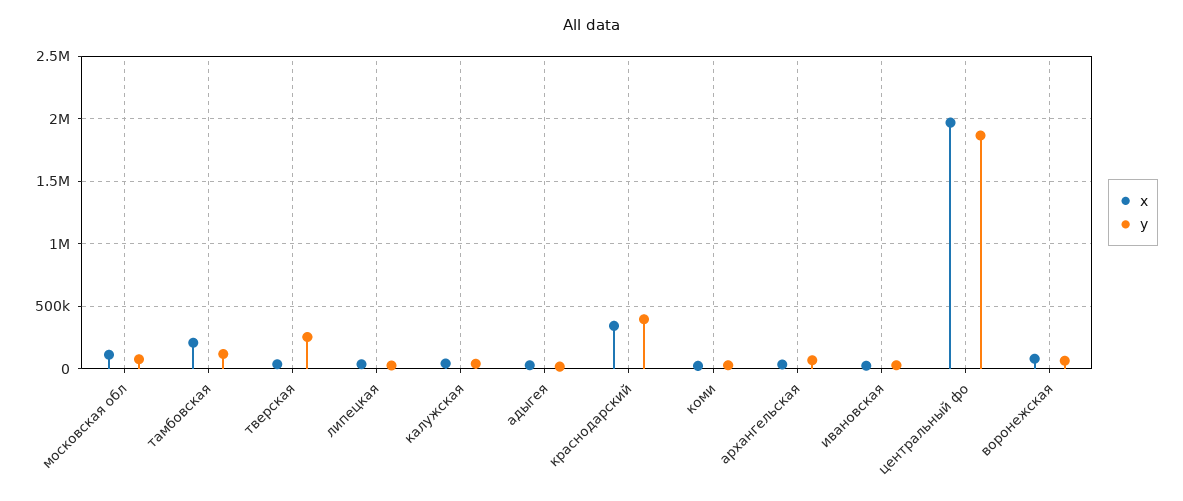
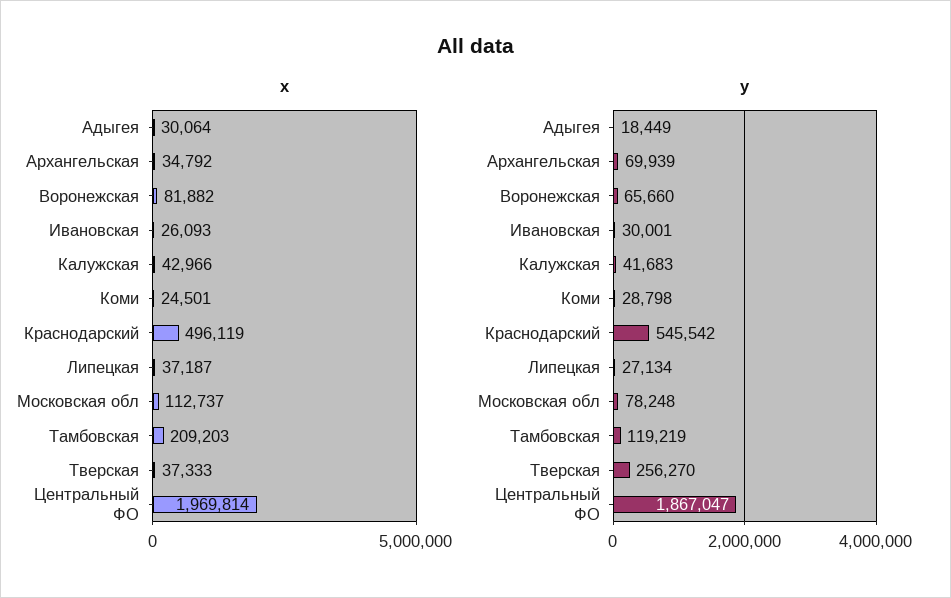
  {
    "x": {
      "московская обл": 112737,
      "тамбовская": 209203,
      "тверская": 37333,
      "липецкая": 37187,
      "калужская": 42966,
      "адыгея": 30064,
-     "краснодарский": 350000,
+     "краснодарский": 496119,
      "коми": 24501,
      "архангельская": 34792,
      "ивановская": 26093,
      "центральный фо": 1969814,
      "воронежская": 81882
    },
    "y": {
      "московская обл": 78248,
      "тамбовская": 119219,
      "тверская": 256270,
      "липецкая": 27134,
      "калужская": 41683,
      "адыгея": 18449,
-     "краснодарский": 400000,
+     "краснодарский": 545542,
      "коми": 28798,
      "архангельская": 69939,
      "ивановская": 30001,
      "центральный фо": 1867047,
      "воронежская": 65660
    }
  }

